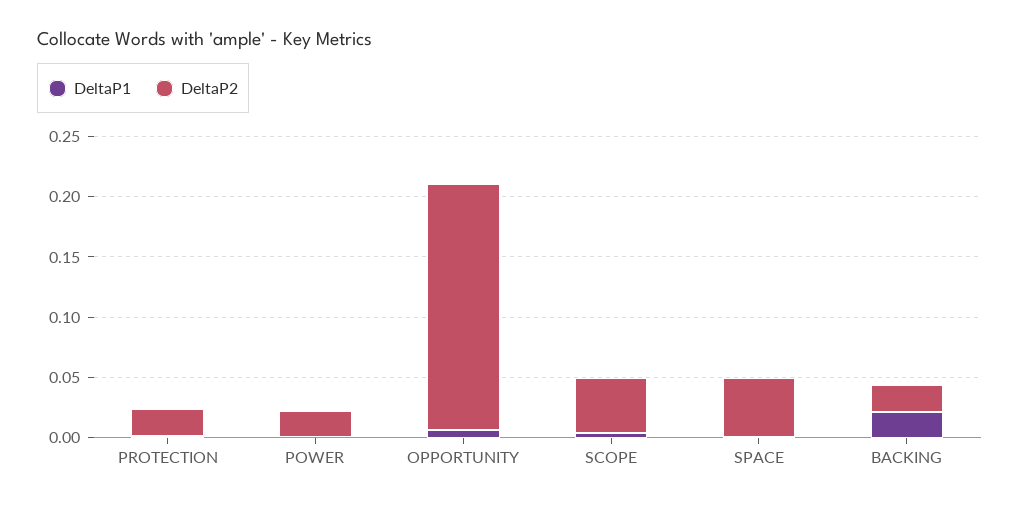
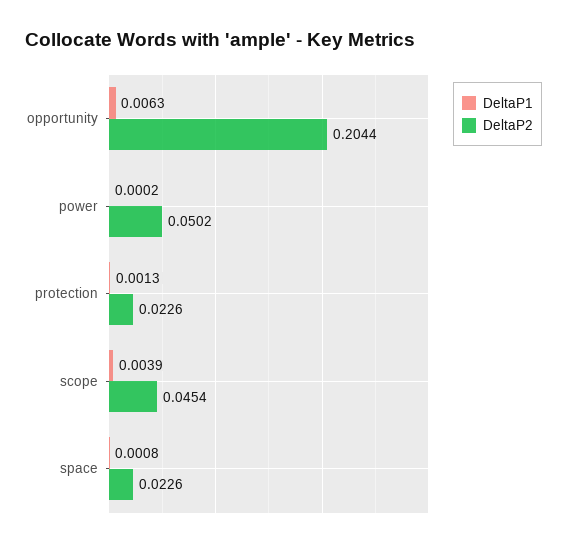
  {
    "DeltaP1": {
      "PROTECTION": 0.0013,
      "POWER": 0.0002,
      "OPPORTUNITY": 0.0063,
      "SCOPE": 0.0039,
-     "SPACE": 0.0008,
+     "SPACE": 0.0008
-     "BACKING": 0.02
    },
    "DeltaP2": {
      "PROTECTION": 0.0226,
-     "POWER": 0.02,
+     "POWER": 0.0502,
      "OPPORTUNITY": 0.2044,
      "SCOPE": 0.0454,
-     "SPACE": 0.05,
+     "SPACE": 0.0226
-     "BACKING": 0.02
    }
  }

